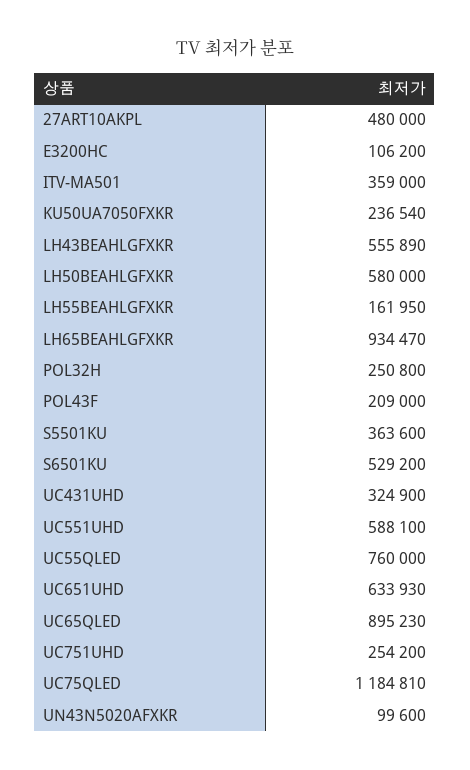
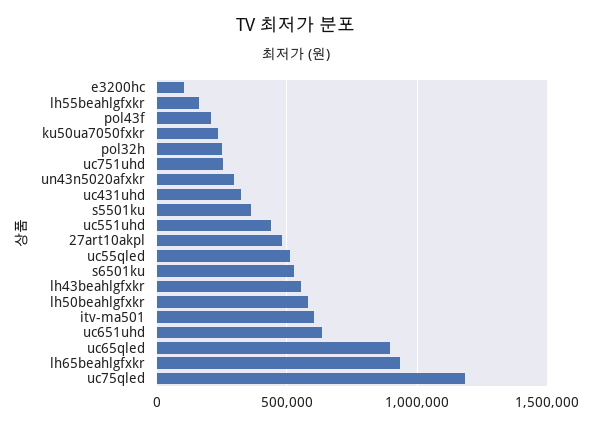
  {
    "27ART10AKPL": 480000,
    "E3200HC": 106200,
-   "ITV-MA501": 359000,
+   "ITV-MA501": 600000,
    "KU50UA7050FXKR": 236540,
    "LH43BEAHLGFXKR": 555890,
    "LH50BEAHLGFXKR": 580000,
    "LH55BEAHLGFXKR": 161950,
    "LH65BEAHLGFXKR": 934470,
    "POL32H": 250800,
    "POL43F": 209000,
    "S5501KU": 363600,
    "S6501KU": 529200,
    "UC431UHD": 324900,
-   "UC551UHD": 588100,
+   "UC551UHD": 450000,
-   "UC55QLED": 760000,
+   "UC55QLED": 500000,
    "UC651UHD": 633930,
    "UC65QLED": 895230,
    "UC751UHD": 254200,
    "UC75QLED": 1184810,
-   "UN43N5020AFXKR": 99600
+   "UN43N5020AFXKR": 300000
  }

